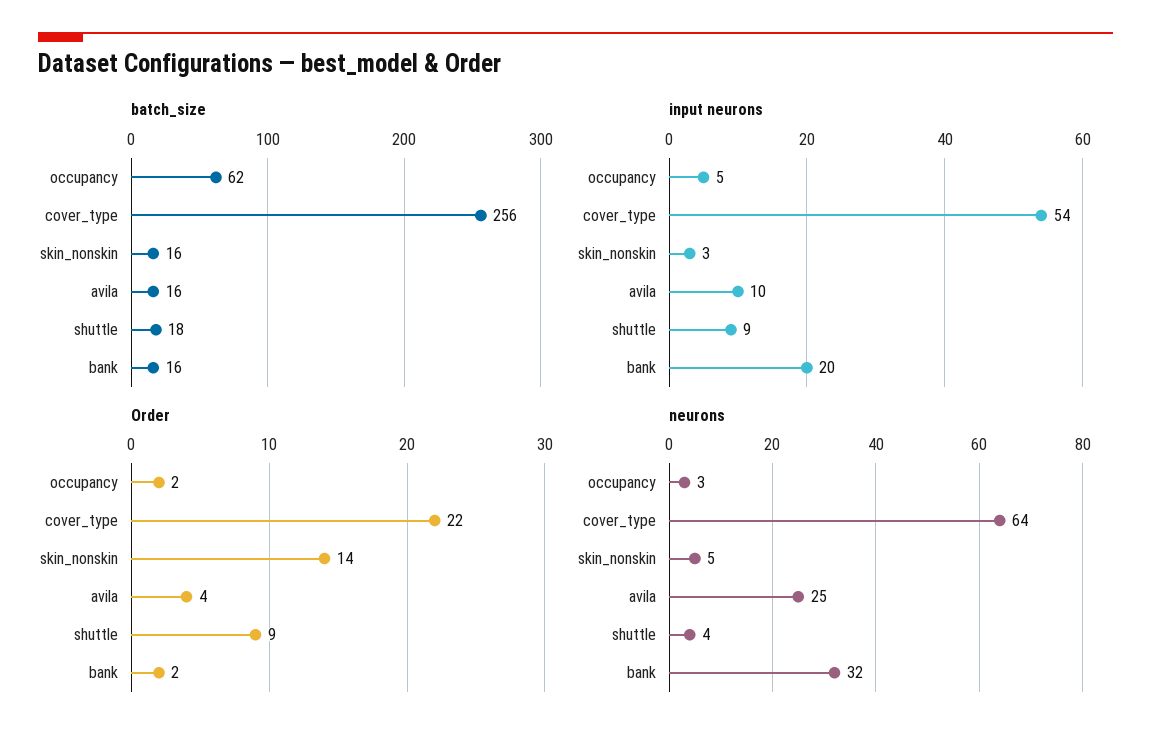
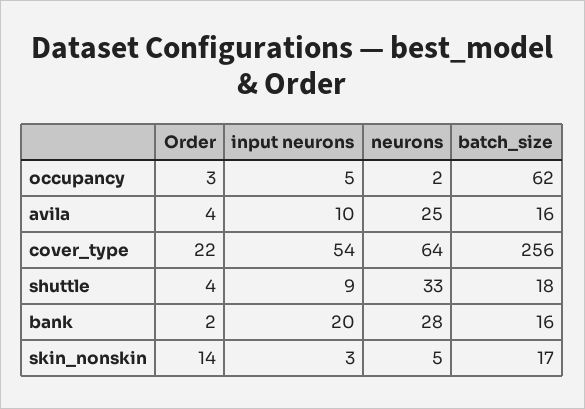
  {
    "batch_size": {
      "occupancy": 62,
      "cover_type": 256,
-     "skin_nonskin": 16,
+     "skin_nonskin": 17,
      "avila": 16,
      "shuttle": 18,
      "bank": 16
    },
    "input neurons": {
      "occupancy": 5,
      "cover_type": 54,
      "skin_nonskin": 3,
      "avila": 10,
      "shuttle": 9,
      "bank": 20
    },
    "Order": {
-     "occupancy": 2,
+     "occupancy": 3,
      "cover_type": 22,
      "skin_nonskin": 14,
      "avila": 4,
-     "shuttle": 9,
+     "shuttle": 4,
      "bank": 2
    },
    "neurons": {
-     "occupancy": 3,
+     "occupancy": 2,
      "cover_type": 64,
      "skin_nonskin": 5,
      "avila": 25,
-     "shuttle": 4,
+     "shuttle": 33,
-     "bank": 32
+     "bank": 28
    }
  }

